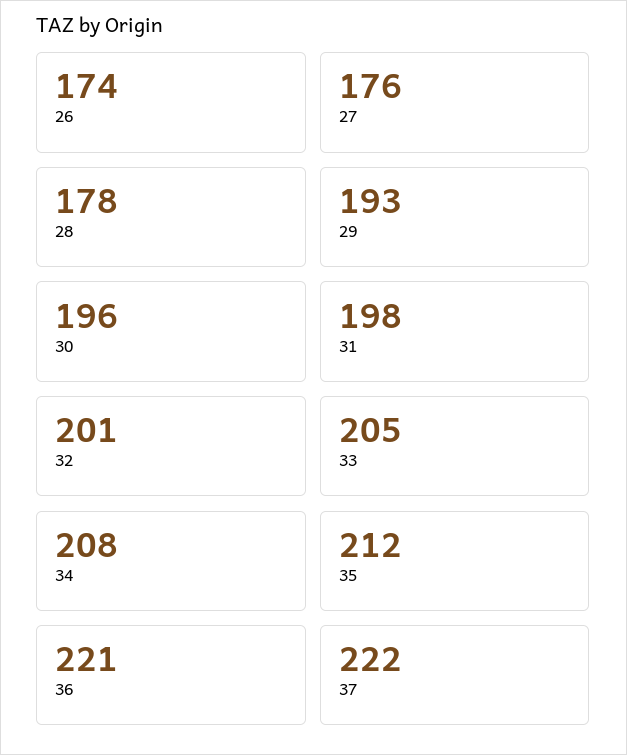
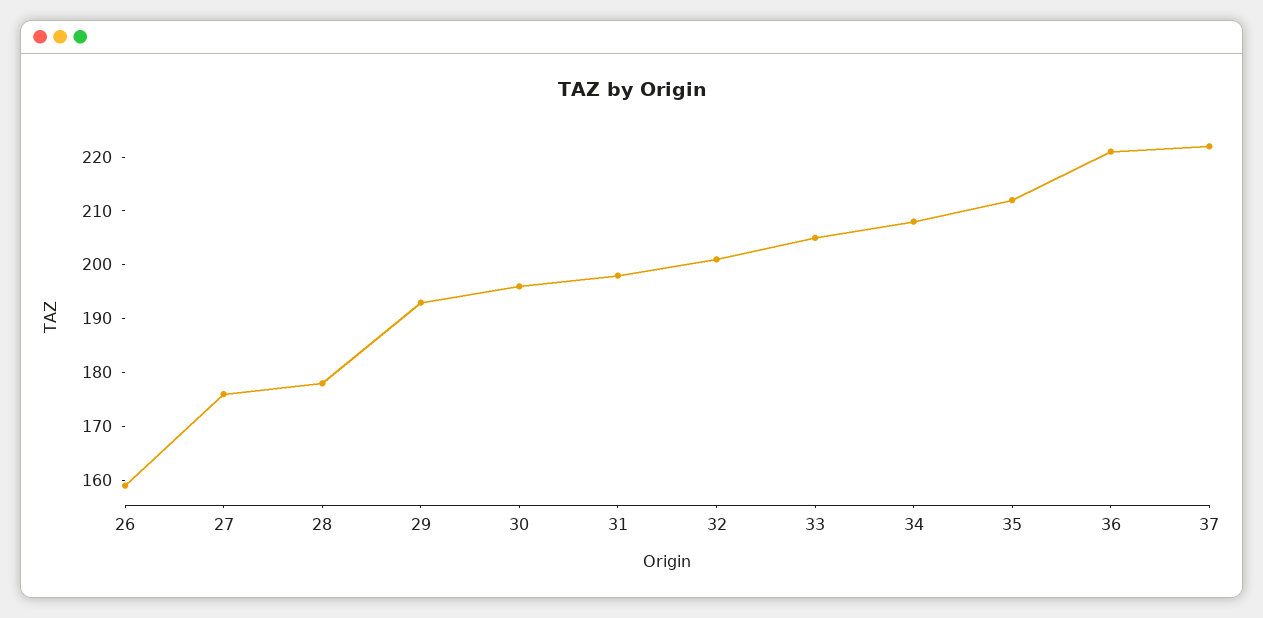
  {
-   "26": 174,
+   "26": 160,
    "27": 176,
    "28": 178,
    "29": 193,
    "30": 196,
    "31": 198,
    "32": 201,
    "33": 205,
    "34": 208,
    "35": 212,
    "36": 221,
    "37": 222
  }

